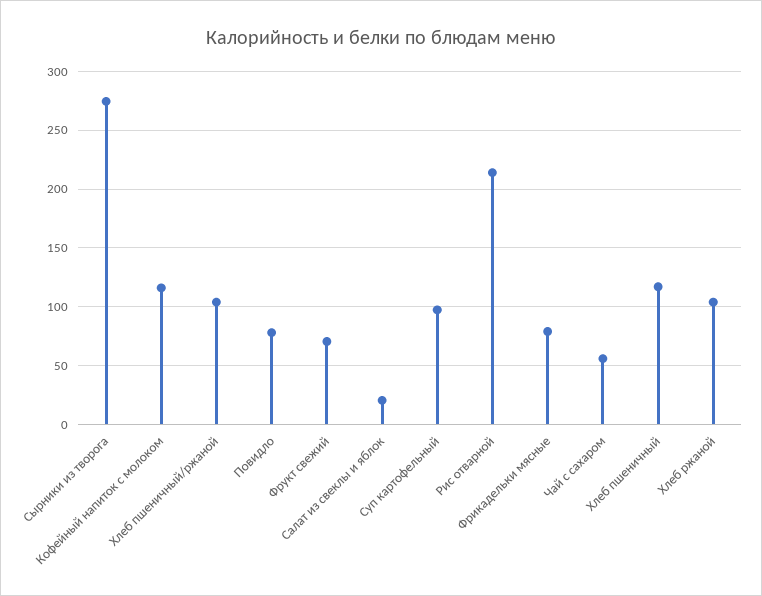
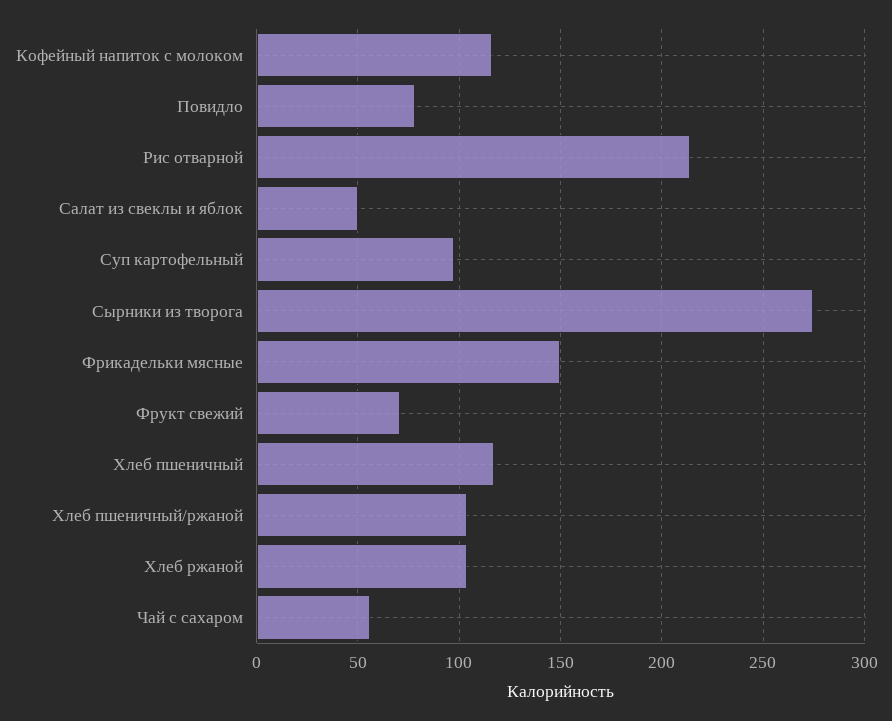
  {
    "Сырники из творога": 275,
    "Кофейный напиток с молоком": 115,
    "Хлеб пшеничный/ржаной": 105,
    "Повидло": 80,
    "Фрукт свежий": 70,
-   "Салат из свеклы и яблок": 20,
+   "Салат из свеклы и яблок": 50,
    "Суп картофельный": 95,
    "Рис отварной": 215,
-   "Фрикадельки мясные": 80,
+   "Фрикадельки мясные": 150,
    "Чай с сахаром": 55,
    "Хлеб пшеничный": 115,
    "Хлеб ржаной": 105
  }

